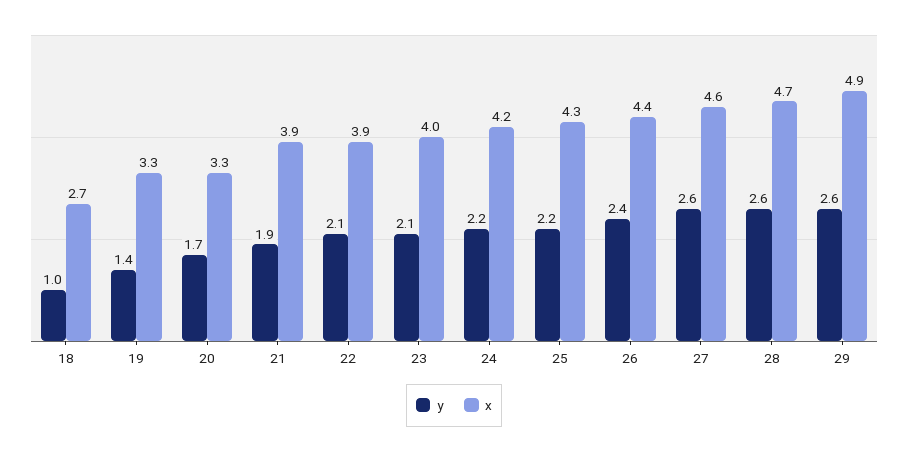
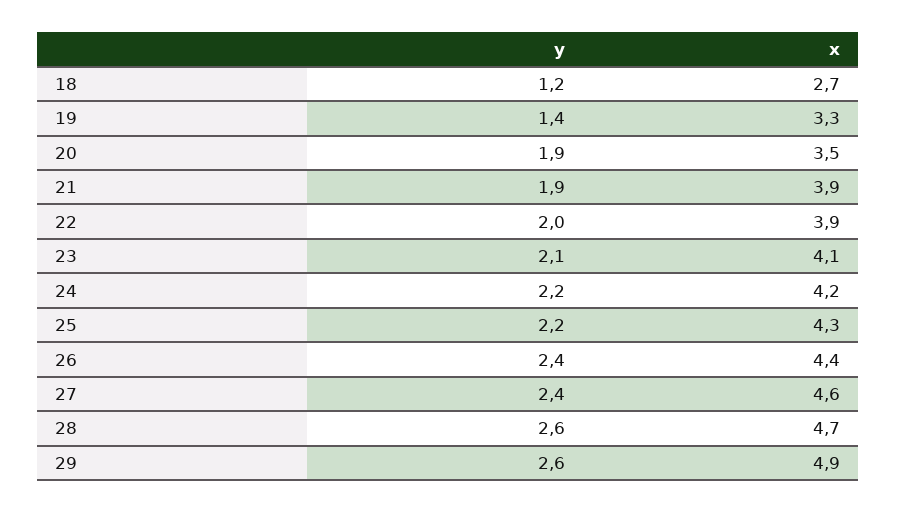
  {
    "y": {
-     "18": 1,
+     "18": 1.2,
      "19": 1.4,
-     "20": 1.7,
+     "20": 1.9,
      "21": 1.9,
-     "22": 2.1,
+     "22": 2,
      "23": 2.1,
      "24": 2.2,
      "25": 2.2,
      "26": 2.4,
-     "27": 2.6,
+     "27": 2.4,
      "28": 2.6,
      "29": 2.6
    },
    "x": {
      "18": 2.7,
      "19": 3.3,
-     "20": 3.3,
+     "20": 3.5,
      "21": 3.9,
      "22": 3.9,
-     "23": 4,
+     "23": 4.1,
      "24": 4.2,
      "25": 4.3,
      "26": 4.4,
      "27": 4.6,
      "28": 4.7,
      "29": 4.9
    }
  }

